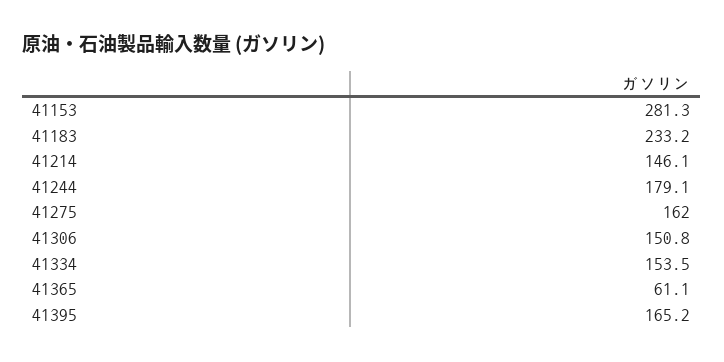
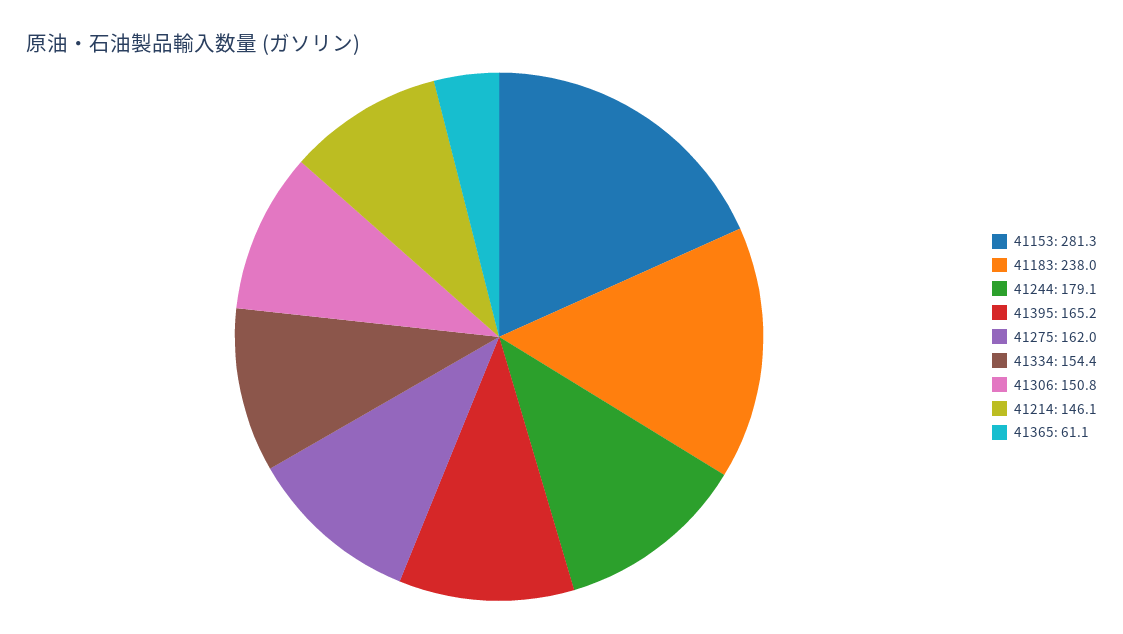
  {
    "41153": 281.3,
-   "41183": 233.2,
+   "41183": 238,
    "41214": 146.1,
    "41244": 179.1,
    "41275": 162,
    "41306": 150.8,
-   "41334": 153.5,
+   "41334": 154.4,
    "41365": 61.1,
    "41395": 165.2
  }

